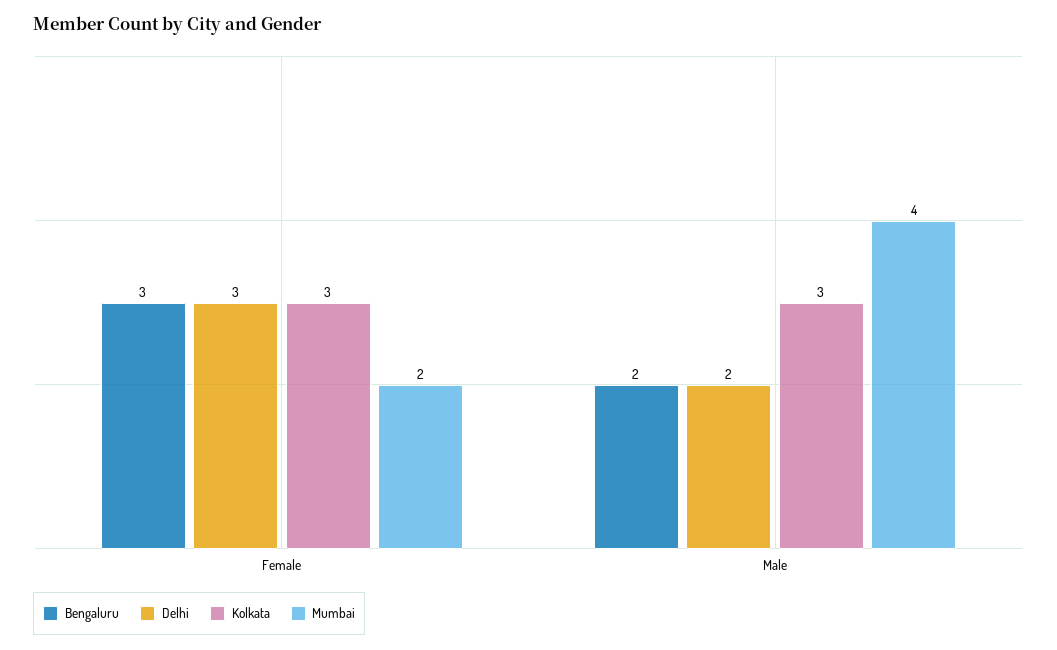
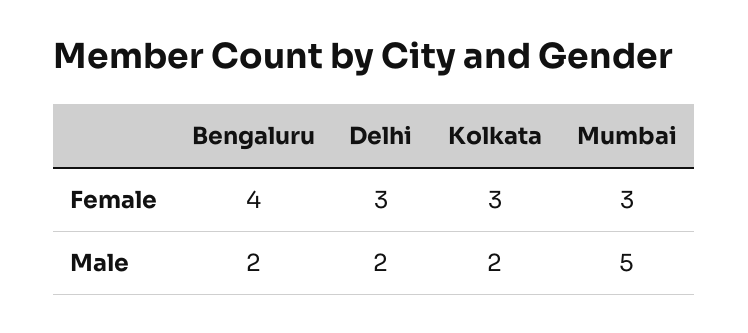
  {
    "Bengaluru": {
-     "Female": 3,
+     "Female": 4,
      "Male": 2
    },
    "Delhi": {
      "Female": 3,
      "Male": 2
    },
    "Kolkata": {
      "Female": 3,
-     "Male": 3
+     "Male": 2
    },
    "Mumbai": {
-     "Female": 2,
+     "Female": 3,
-     "Male": 4
+     "Male": 5
    }
  }

